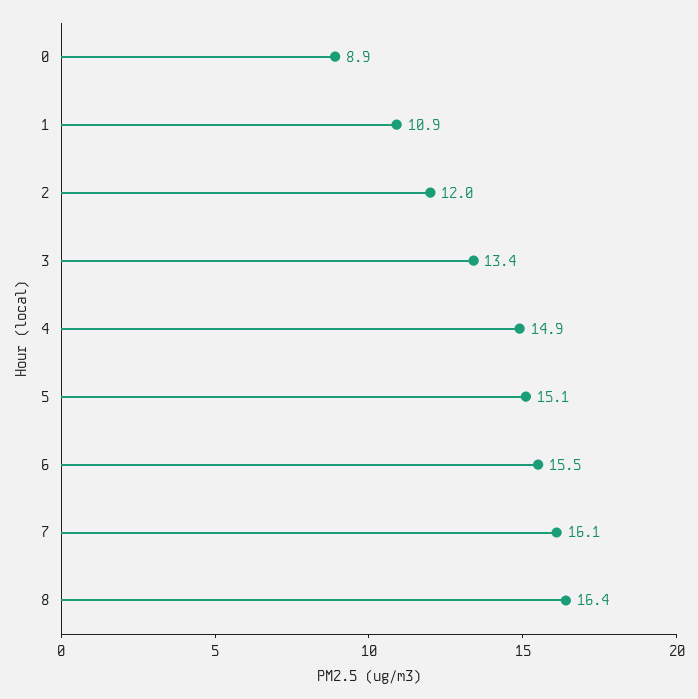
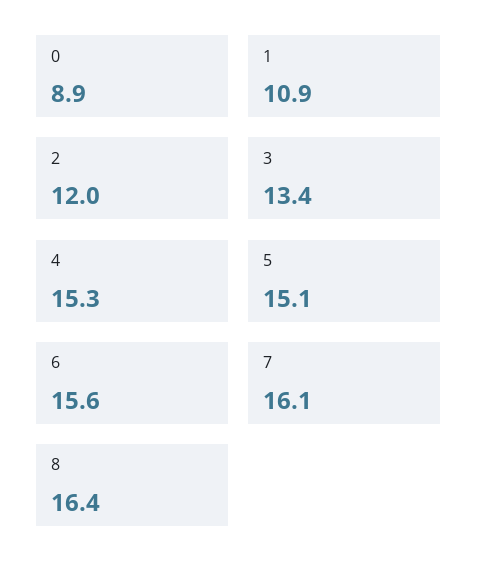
  {
    "0": 8.9,
    "1": 10.9,
    "2": 12,
    "3": 13.4,
-   "4": 14.9,
+   "4": 15.3,
    "5": 15.1,
-   "6": 15.5,
+   "6": 15.6,
    "7": 16.1,
    "8": 16.4
  }

